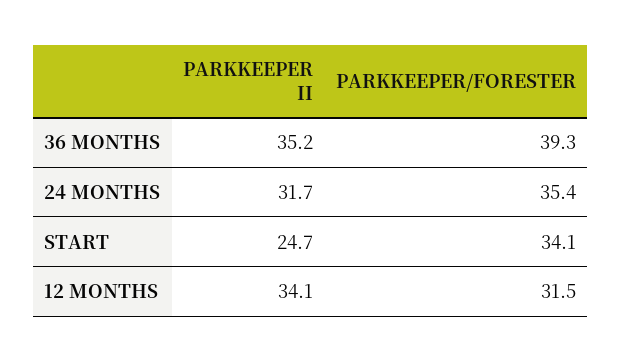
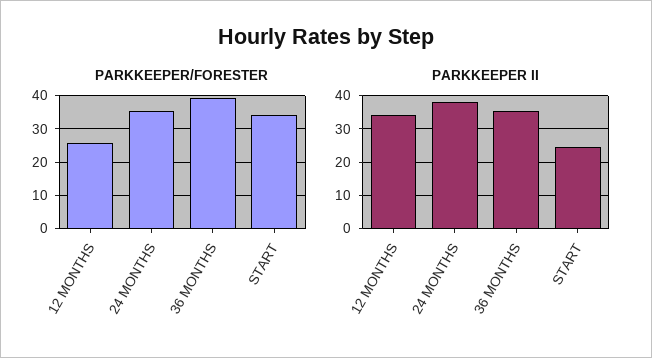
  {
    "PARKKEEPER II": {
      "36 MONTHS": 35.2,
-     "24 MONTHS": 31.7,
+     "24 MONTHS": 38,
      "START": 24.7,
      "12 MONTHS": 34.1
    },
    "PARKKEEPER/FORESTER": {
      "36 MONTHS": 39.3,
      "24 MONTHS": 35.4,
      "START": 34.1,
-     "12 MONTHS": 31.5
+     "12 MONTHS": 26
    }
  }

